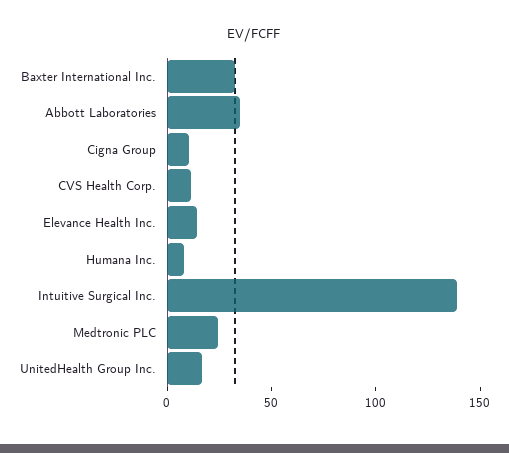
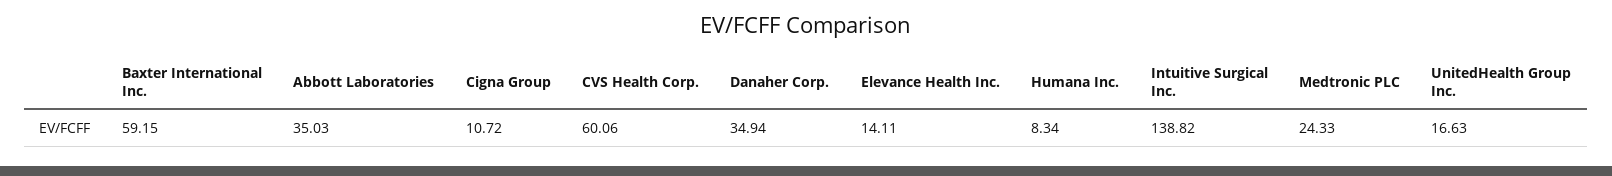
  {
-   "Baxter International Inc.": 30,
+   "Baxter International Inc.": 59.15,
    "Abbott Laboratories": 35.03,
    "Cigna Group": 10.72,
-   "CVS Health Corp.": 10,
+   "CVS Health Corp.": 60.06,
    "Elevance Health Inc.": 14.11,
    "Humana Inc.": 8.34,
    "Intuitive Surgical Inc.": 138.82,
    "Medtronic PLC": 24.33,
-   "UnitedHealth Group Inc.": 16.63
+   "UnitedHealth Group Inc.": 16.63,
+   "Danaher Corp.": 34.94
  }

